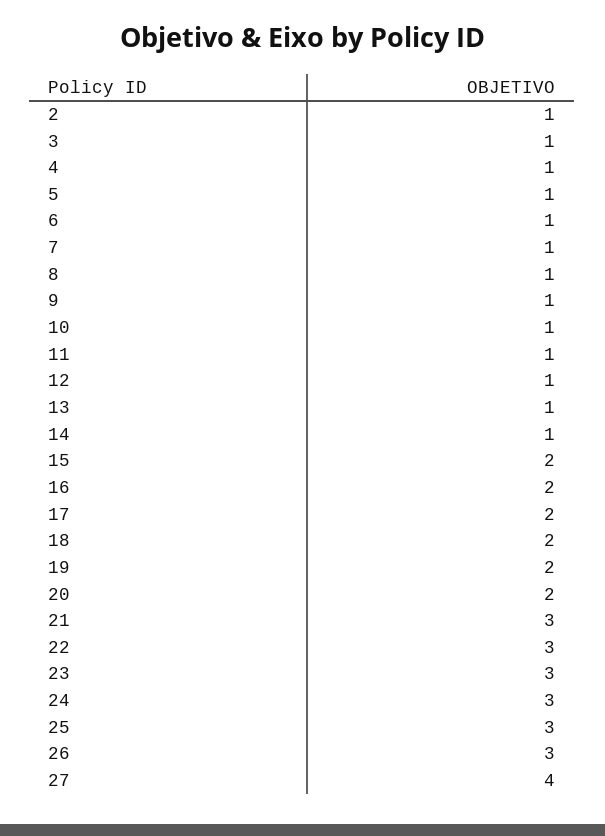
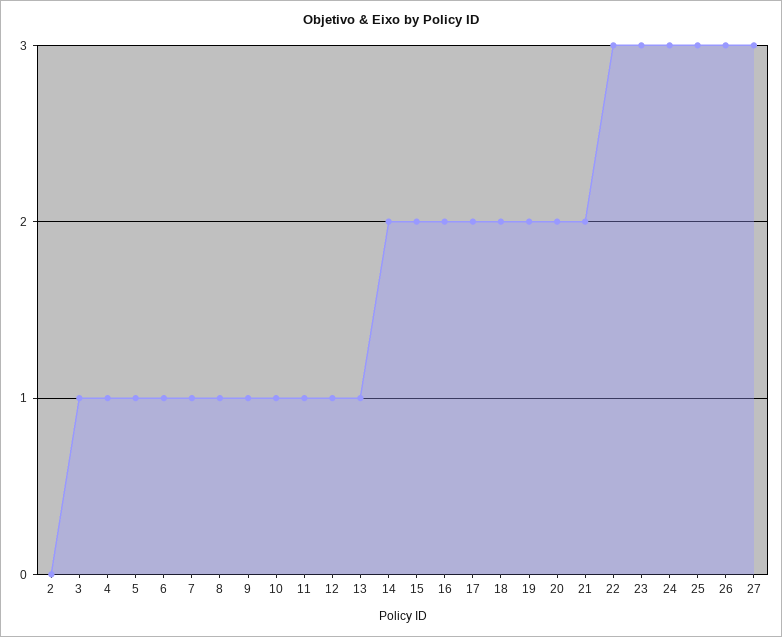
  {
-   "2": 1,
+   "2": 0,
    "3": 1,
    "4": 1,
    "5": 1,
    "6": 1,
    "7": 1,
    "8": 1,
    "9": 1,
    "10": 1,
    "11": 1,
    "12": 1,
    "13": 1,
-   "14": 1,
+   "14": 2,
    "15": 2,
    "16": 2,
    "17": 2,
    "18": 2,
    "19": 2,
    "20": 2,
-   "21": 3,
+   "21": 2,
    "22": 3,
    "23": 3,
    "24": 3,
    "25": 3,
    "26": 3,
-   "27": 4
+   "27": 3
  }

